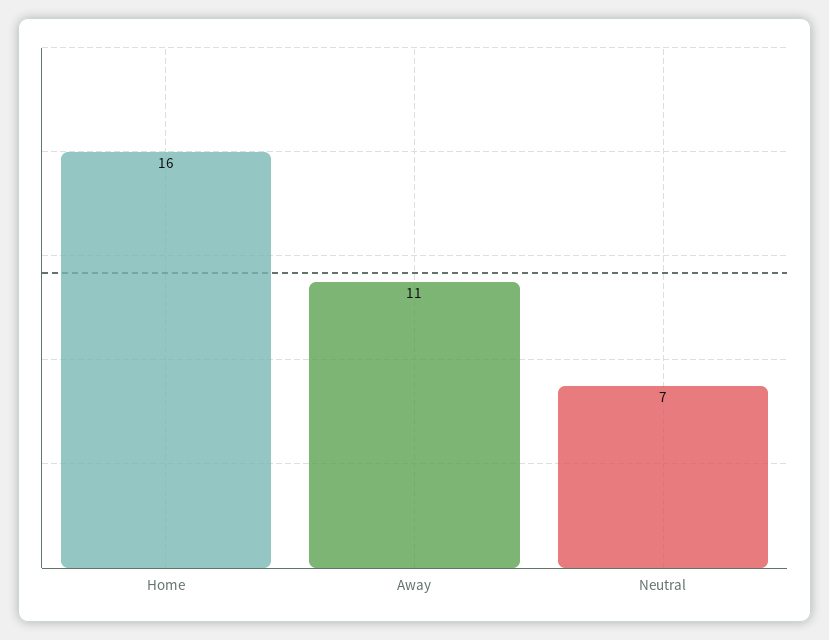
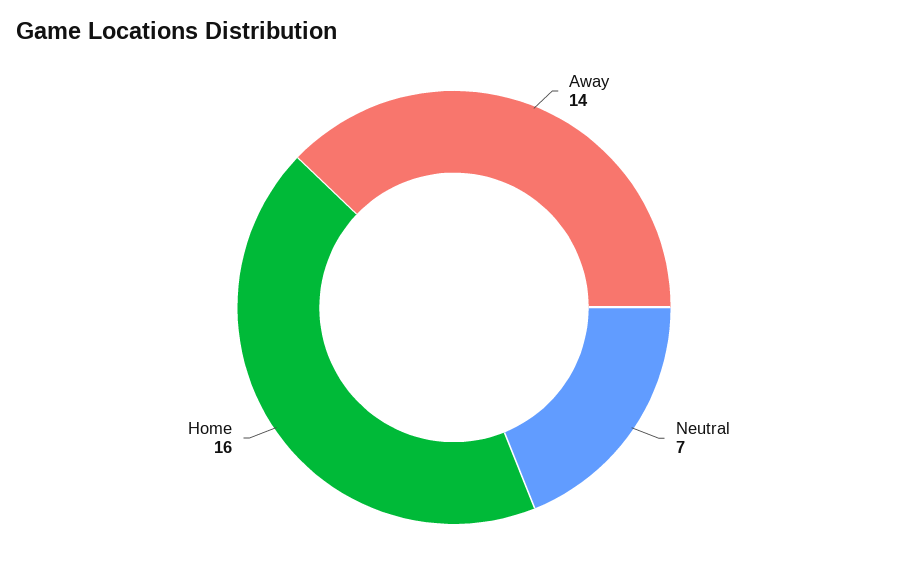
  {
    "Home": 16,
-   "Away": 11,
+   "Away": 14,
    "Neutral": 7
  }

